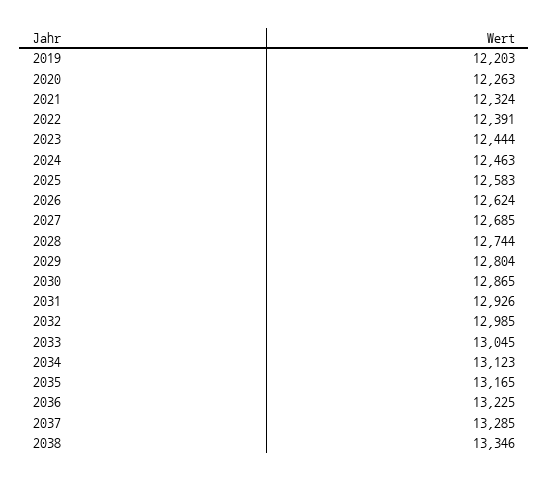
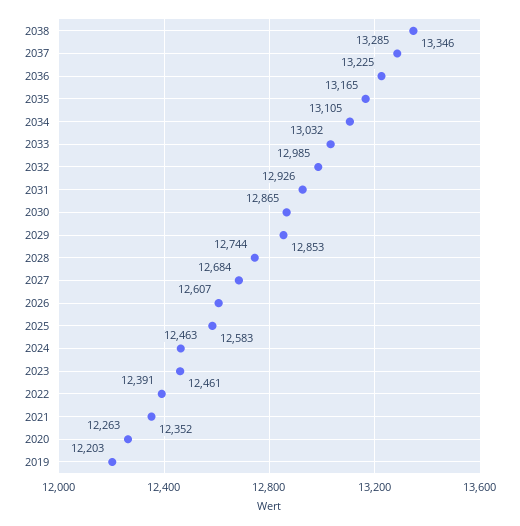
  {
    "2019": 12203,
    "2020": 12263,
-   "2021": 12324,
+   "2021": 12352,
    "2022": 12391,
-   "2023": 12444,
+   "2023": 12461,
    "2024": 12463,
    "2025": 12583,
-   "2026": 12624,
+   "2026": 12607,
-   "2027": 12685,
+   "2027": 12684,
    "2028": 12744,
-   "2029": 12804,
+   "2029": 12853,
    "2030": 12865,
    "2031": 12926,
    "2032": 12985,
-   "2033": 13045,
+   "2033": 13032,
-   "2034": 13123,
+   "2034": 13105,
    "2035": 13165,
    "2036": 13225,
    "2037": 13285,
    "2038": 13346
  }

